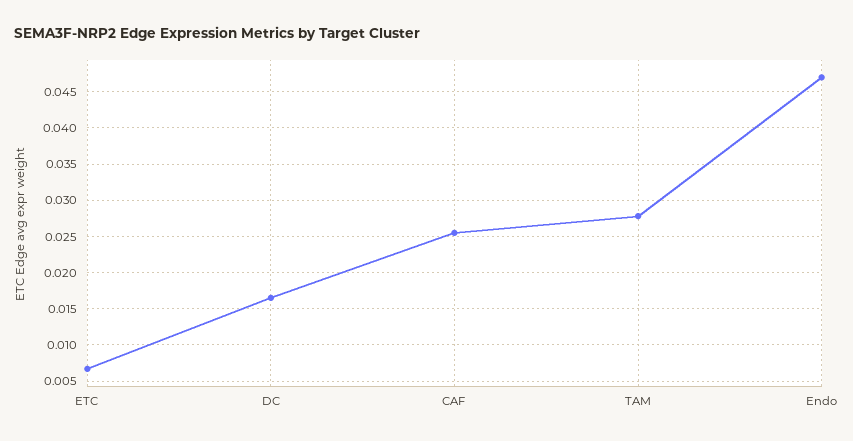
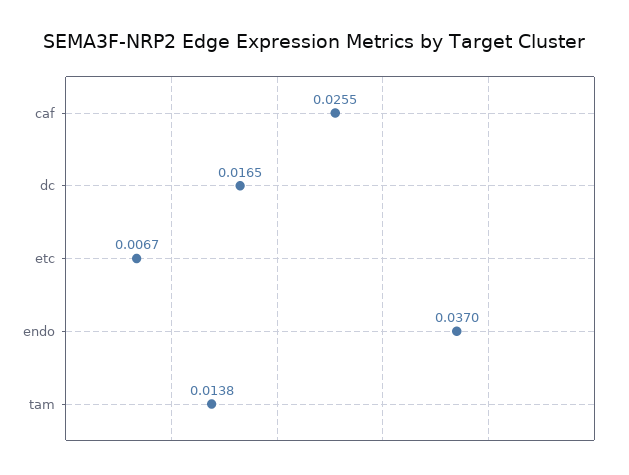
  {
    "ETC": 0.0067,
    "DC": 0.0165,
    "CAF": 0.0255,
-   "TAM": 0.028,
+   "TAM": 0.0138,
-   "Endo": 0.047
+   "Endo": 0.037
  }

